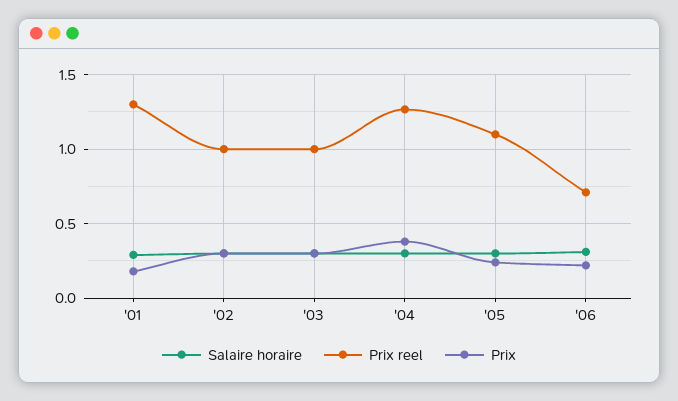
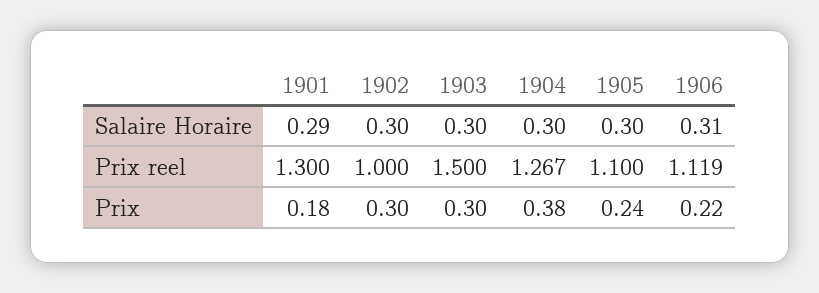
  {
    "Salaire horaire": {
      "'01": 0.29,
      "'02": 0.3,
      "'03": 0.3,
      "'04": 0.3,
      "'05": 0.3,
      "'06": 0.31
    },
    "Prix reel": {
      "'01": 1.3,
      "'02": 1,
-     "'03": 1,
+     "'03": 1.5,
      "'04": 1.267,
      "'05": 1.1,
-     "'06": 0.7
+     "'06": 1.119
    },
    "Prix": {
      "'01": 0.18,
      "'02": 0.3,
      "'03": 0.3,
      "'04": 0.38,
      "'05": 0.24,
      "'06": 0.22
    }
  }

